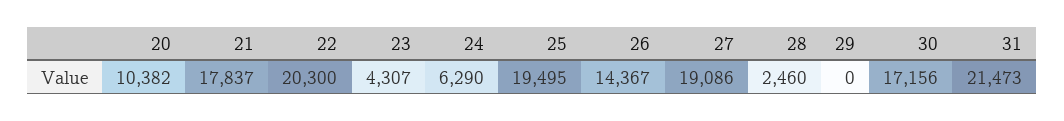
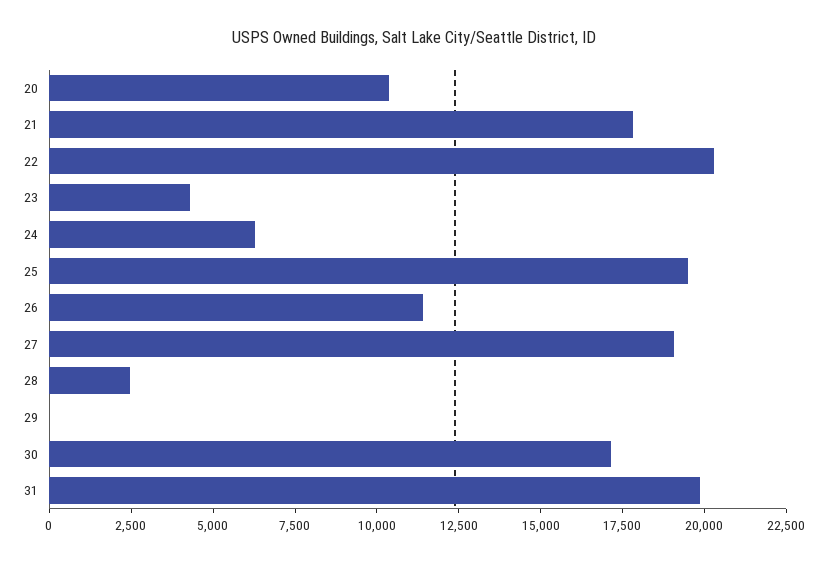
  {
    "20": 10382,
    "21": 17837,
    "22": 20300,
    "23": 4307,
    "24": 6290,
    "25": 19495,
-   "26": 14367,
+   "26": 11500,
    "27": 19086,
    "28": 2460,
    "29": 0,
    "30": 17156,
-   "31": 21473
+   "31": 20000
  }

